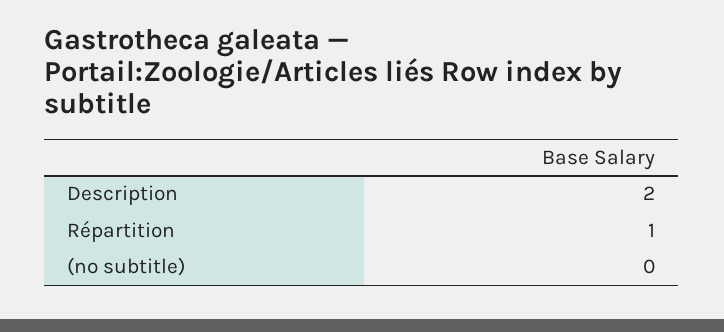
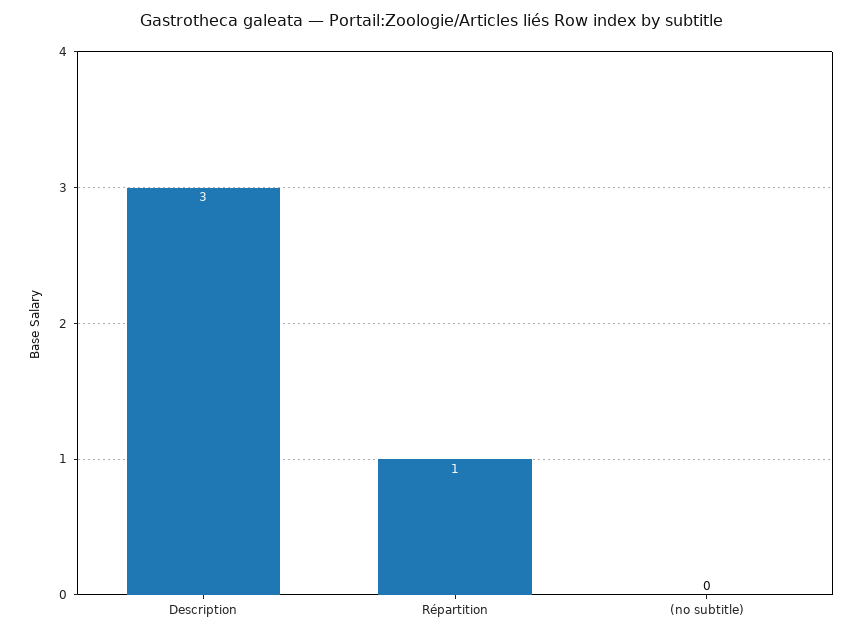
  {
-   "Description": 2,
+   "Description": 3,
    "Répartition": 1,
    "(no subtitle)": 0
  }

